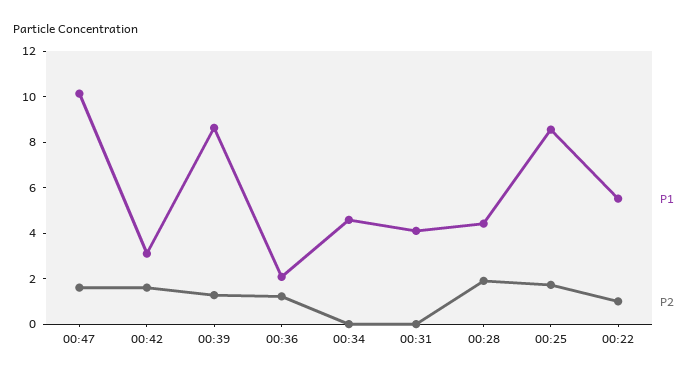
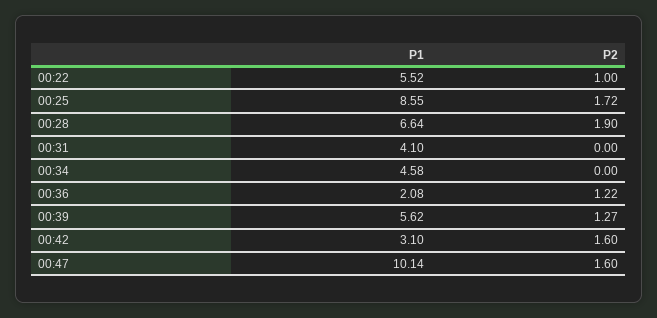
  {
    "P1": {
      "00:47": 10.14,
      "00:42": 3.1,
-     "00:39": 8.5,
+     "00:39": 5.62,
      "00:36": 2.08,
      "00:34": 4.58,
      "00:31": 4.1,
-     "00:28": 4.5,
+     "00:28": 6.64,
      "00:25": 8.55,
      "00:22": 5.52
    },
    "P2": {
      "00:47": 1.6,
      "00:42": 1.6,
      "00:39": 1.27,
      "00:36": 1.22,
      "00:34": 0,
      "00:31": 0,
      "00:28": 1.9,
      "00:25": 1.72,
      "00:22": 1
    }
  }

